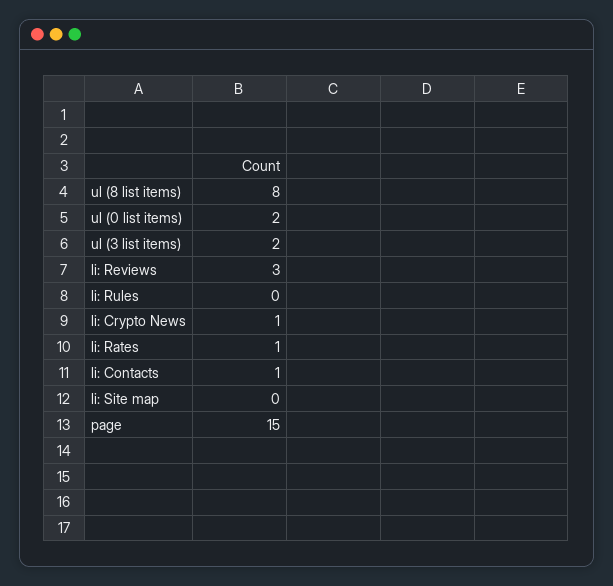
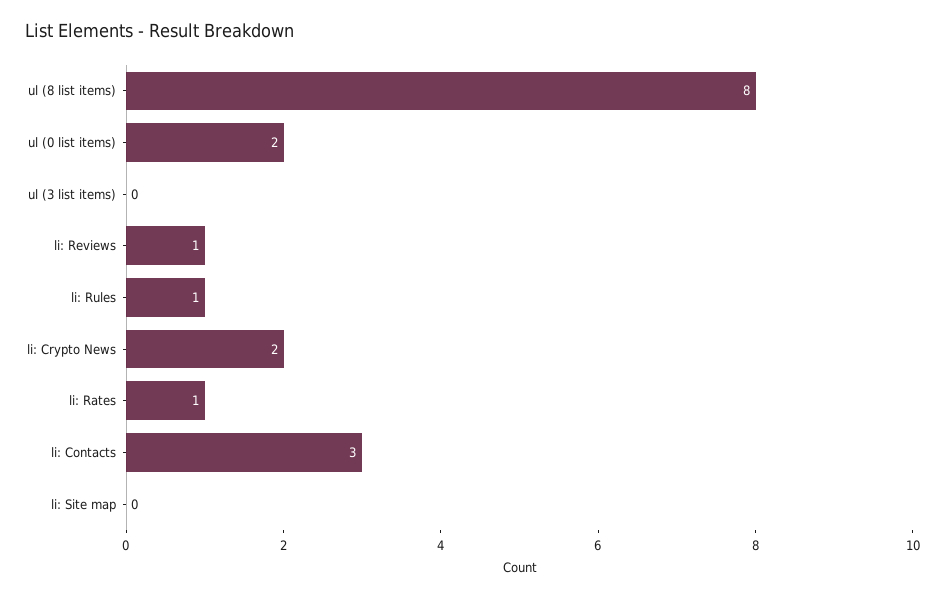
  {
    "ul (8 list items)": 8,
    "ul (0 list items)": 2,
-   "ul (3 list items)": 2,
+   "ul (3 list items)": 0,
-   "li: Reviews": 3,
+   "li: Reviews": 1,
-   "li: Rules": 0,
+   "li: Rules": 1,
-   "li: Crypto News": 1,
+   "li: Crypto News": 2,
    "li: Rates": 1,
-   "li: Contacts": 1,
+   "li: Contacts": 3,
-   "li: Site map": 0,
+   "li: Site map": 0
-   "page": 15
  }

